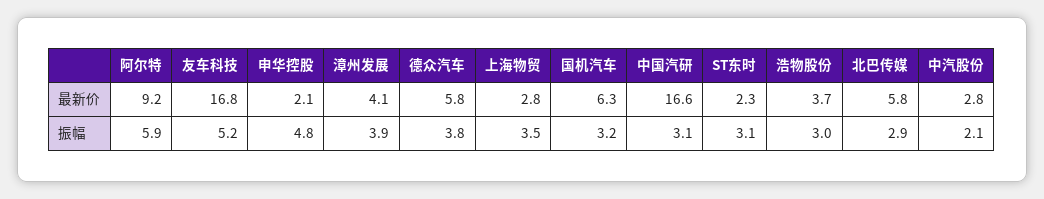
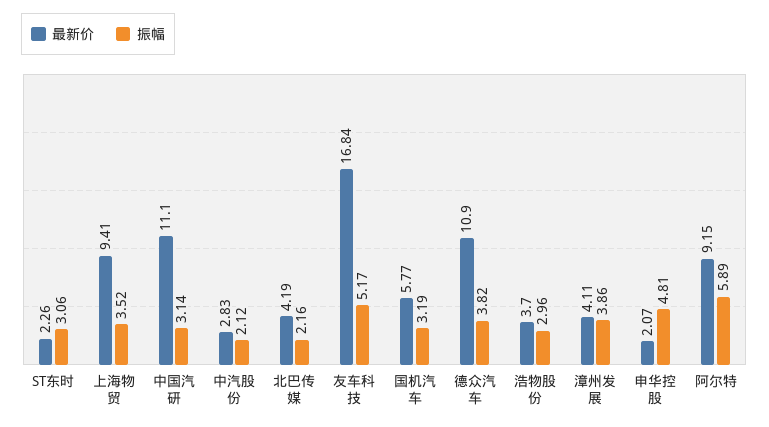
  {
    "最新价": {
      "阿尔特": 9.15,
      "友车科技": 16.84,
      "申华控股": 2.07,
      "漳州发展": 4.11,
-     "德众汽车": 5.8,
+     "德众汽车": 10.9,
-     "上海物贸": 2.8,
+     "上海物贸": 9.41,
-     "国机汽车": 6.3,
+     "国机汽车": 5.77,
-     "中国汽研": 16.6,
+     "中国汽研": 11.1,
      "ST东时": 2.26,
      "浩物股份": 3.7,
-     "北巴传媒": 5.8,
+     "北巴传媒": 4.19,
      "中汽股份": 2.83
    },
    "振幅": {
      "阿尔特": 5.89,
      "友车科技": 5.17,
      "申华控股": 4.81,
      "漳州发展": 3.86,
      "德众汽车": 3.82,
      "上海物贸": 3.52,
      "国机汽车": 3.19,
      "中国汽研": 3.14,
      "ST东时": 3.06,
      "浩物股份": 2.96,
-     "北巴传媒": 2.9,
+     "北巴传媒": 2.16,
      "中汽股份": 2.12
    }
  }

